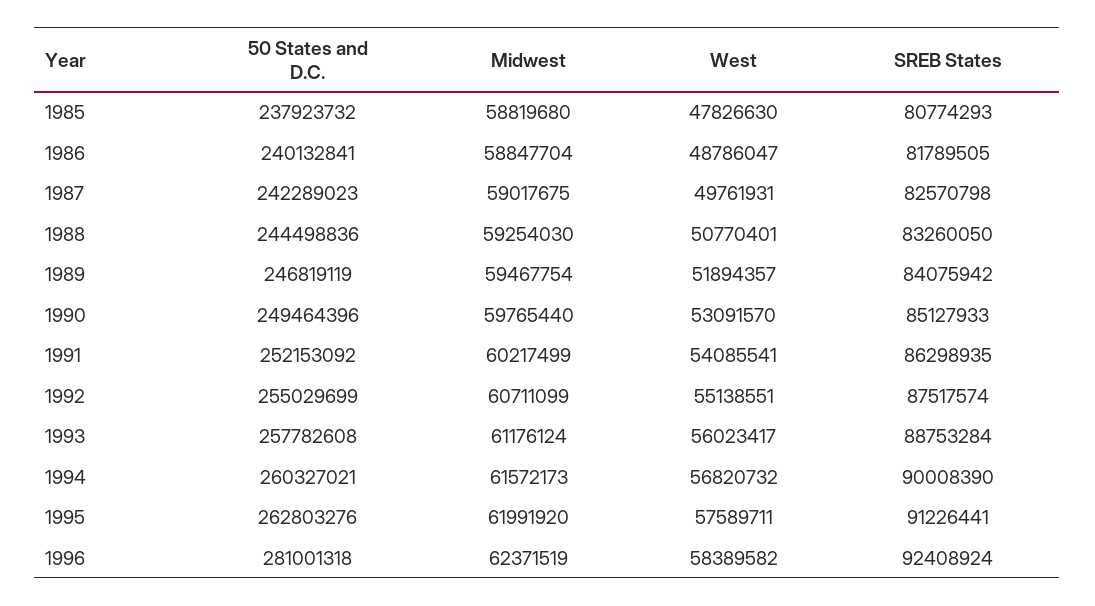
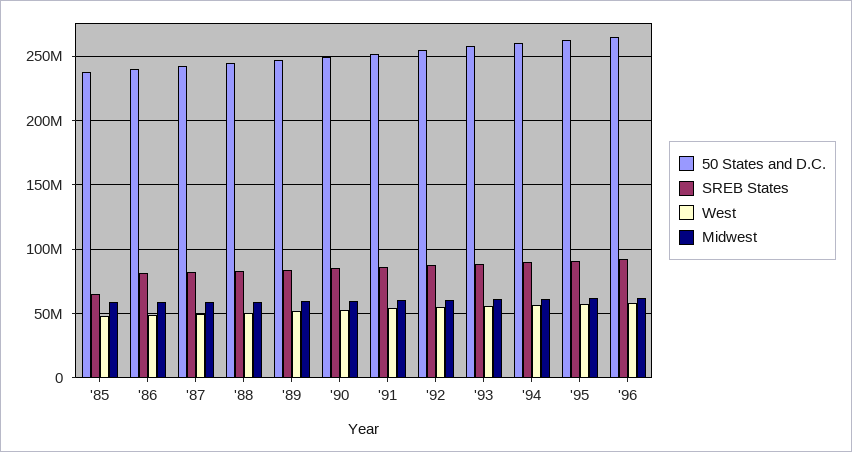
  {
    "50 States and D.C.": {
      "1985": 237923732,
      "1986": 240132841,
      "1987": 242289023,
      "1988": 244498836,
      "1989": 246819119,
      "1990": 249464396,
      "1991": 252153092,
      "1992": 255029699,
      "1993": 257782608,
      "1994": 260327021,
      "1995": 262803276,
-     "1996": 281001318
+     "1996": 265000000
    },
    "Midwest": {
      "1985": 58819680,
      "1986": 58847704,
      "1987": 59017675,
      "1988": 59254030,
      "1989": 59467754,
      "1990": 59765440,
      "1991": 60217499,
      "1992": 60711099,
      "1993": 61176124,
      "1994": 61572173,
      "1995": 61991920,
      "1996": 62371519
    },
    "West": {
      "1985": 47826630,
      "1986": 48786047,
      "1987": 49761931,
      "1988": 50770401,
      "1989": 51894357,
      "1990": 53091570,
      "1991": 54085541,
      "1992": 55138551,
      "1993": 56023417,
      "1994": 56820732,
      "1995": 57589711,
      "1996": 58389582
    },
    "SREB States": {
-     "1985": 80774293,
+     "1985": 65000000,
      "1986": 81789505,
      "1987": 82570798,
      "1988": 83260050,
      "1989": 84075942,
      "1990": 85127933,
      "1991": 86298935,
      "1992": 87517574,
      "1993": 88753284,
      "1994": 90008390,
      "1995": 91226441,
      "1996": 92408924
    }
  }

